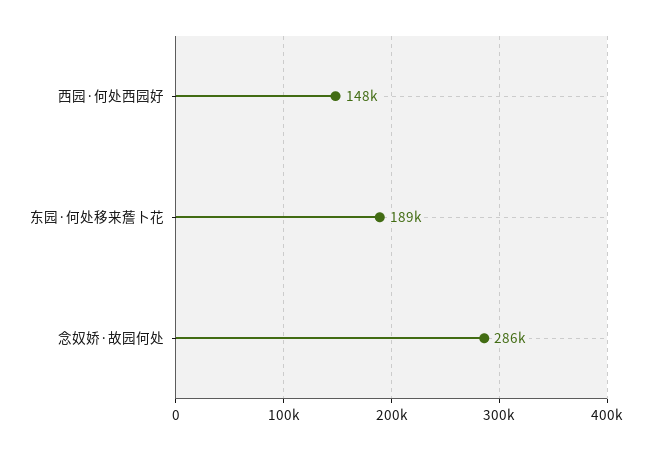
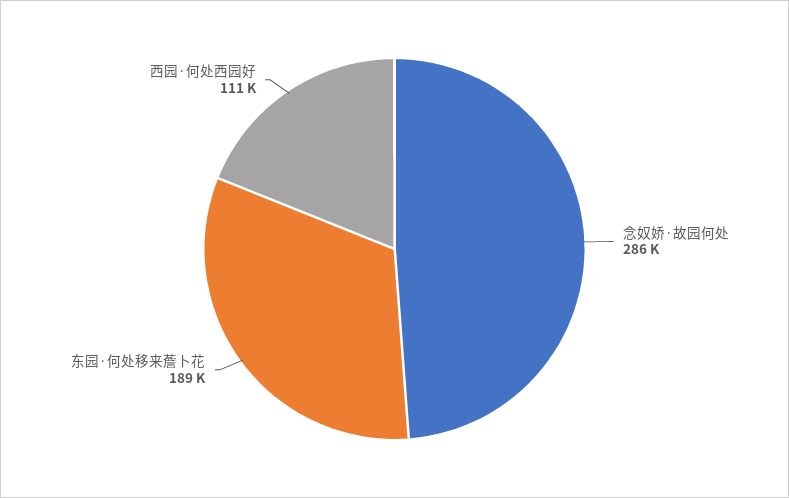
  {
-   "西园·何处西园好": 148000,
+   "西园·何处西园好": 111000,
    "东园·何处移来薝卜花": 189000,
    "念奴娇·故园何处": 286000
  }

